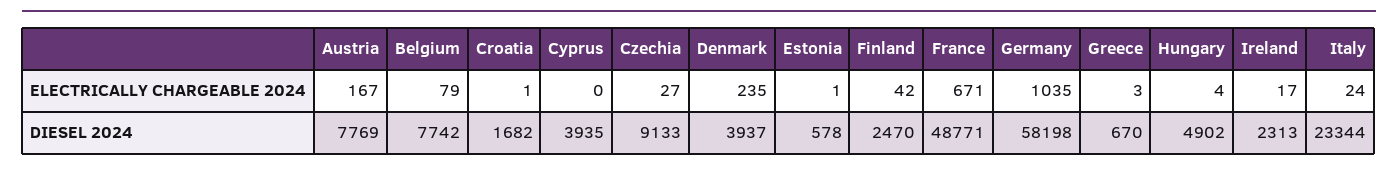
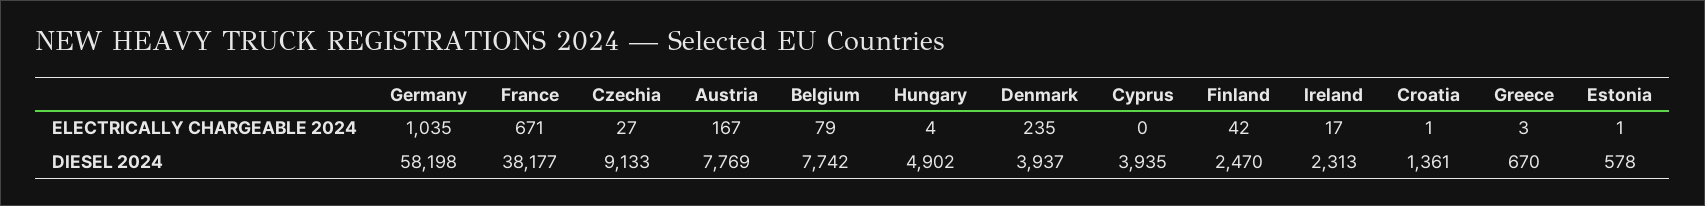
  {
    "Austria": {
      "ELECTRICALLY CHARGEABLE 2024": 167,
      "DIESEL 2024": 7769
    },
    "Belgium": {
      "ELECTRICALLY CHARGEABLE 2024": 79,
      "DIESEL 2024": 7742
    },
    "Croatia": {
      "ELECTRICALLY CHARGEABLE 2024": 1,
-     "DIESEL 2024": 1682
+     "DIESEL 2024": 1361
    },
    "Cyprus": {
      "ELECTRICALLY CHARGEABLE 2024": 0,
      "DIESEL 2024": 3935
    },
    "Czechia": {
      "ELECTRICALLY CHARGEABLE 2024": 27,
      "DIESEL 2024": 9133
    },
    "Denmark": {
      "ELECTRICALLY CHARGEABLE 2024": 235,
      "DIESEL 2024": 3937
    },
    "Estonia": {
      "ELECTRICALLY CHARGEABLE 2024": 1,
      "DIESEL 2024": 578
    },
    "Finland": {
      "ELECTRICALLY CHARGEABLE 2024": 42,
      "DIESEL 2024": 2470
    },
    "France": {
      "ELECTRICALLY CHARGEABLE 2024": 671,
-     "DIESEL 2024": 48771
+     "DIESEL 2024": 38177
    },
    "Germany": {
      "ELECTRICALLY CHARGEABLE 2024": 1035,
      "DIESEL 2024": 58198
    },
    "Greece": {
      "ELECTRICALLY CHARGEABLE 2024": 3,
      "DIESEL 2024": 670
    },
    "Hungary": {
      "ELECTRICALLY CHARGEABLE 2024": 4,
      "DIESEL 2024": 4902
    },
    "Ireland": {
      "ELECTRICALLY CHARGEABLE 2024": 17,
      "DIESEL 2024": 2313
-   },
+   }
-   "Italy": {
-     "ELECTRICALLY CHARGEABLE 2024": 24,
-     "DIESEL 2024": 23344
-   }
  }

